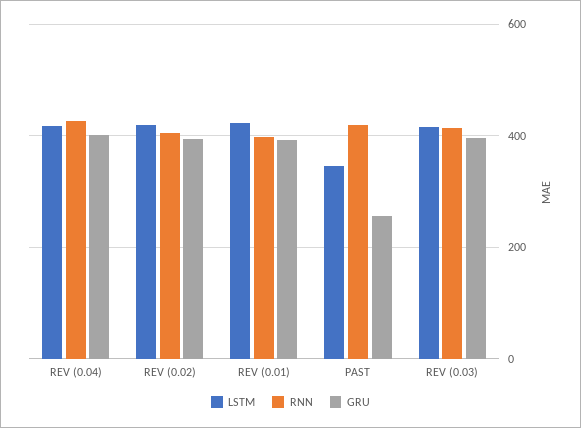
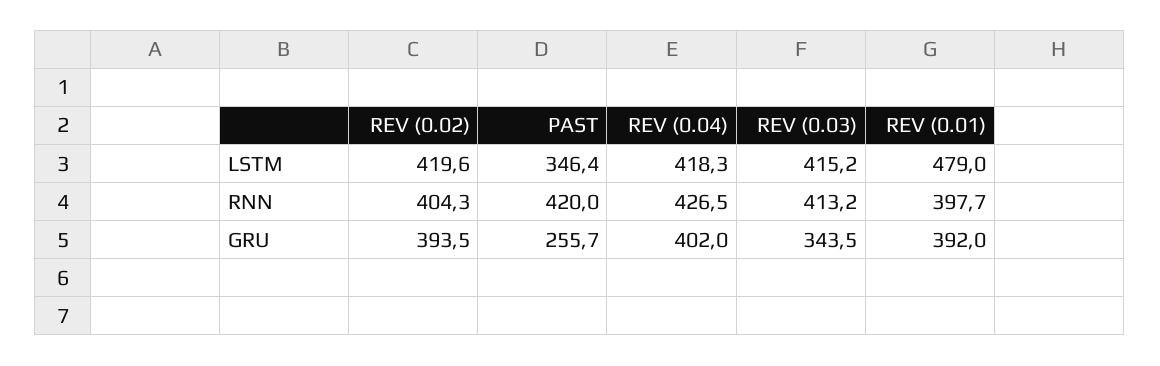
  {
    "LSTM": {
      "REV (0.04)": 418.3,
      "REV (0.02)": 419.6,
-     "REV (0.01)": 420,
+     "REV (0.01)": 479,
      "PAST": 346.4,
      "REV (0.03)": 415.2
    },
    "RNN": {
      "REV (0.04)": 426.5,
      "REV (0.02)": 404.3,
      "REV (0.01)": 397.7,
      "PAST": 420,
      "REV (0.03)": 413.2
    },
    "GRU": {
      "REV (0.04)": 402,
      "REV (0.02)": 393.5,
      "REV (0.01)": 392,
      "PAST": 255.7,
-     "REV (0.03)": 400
+     "REV (0.03)": 343.5
    }
  }

